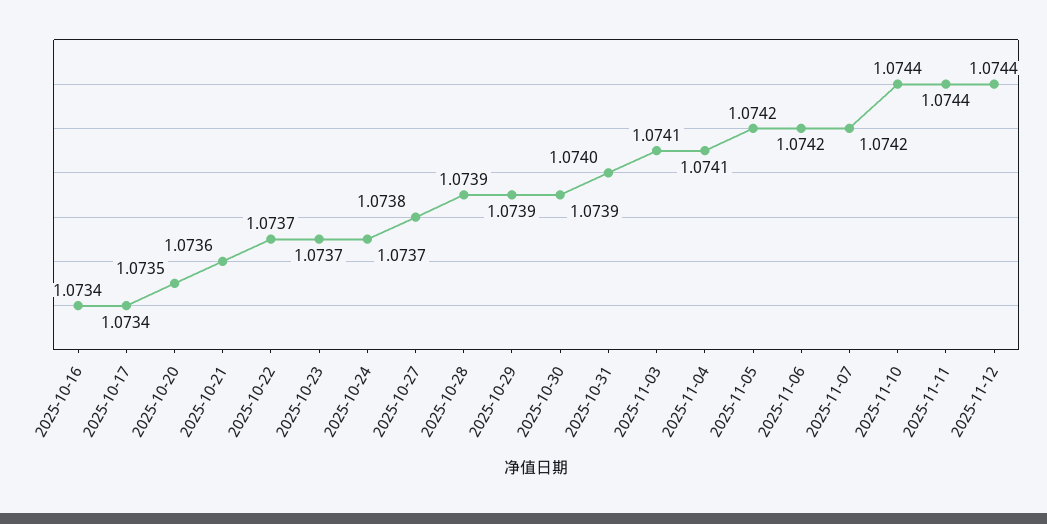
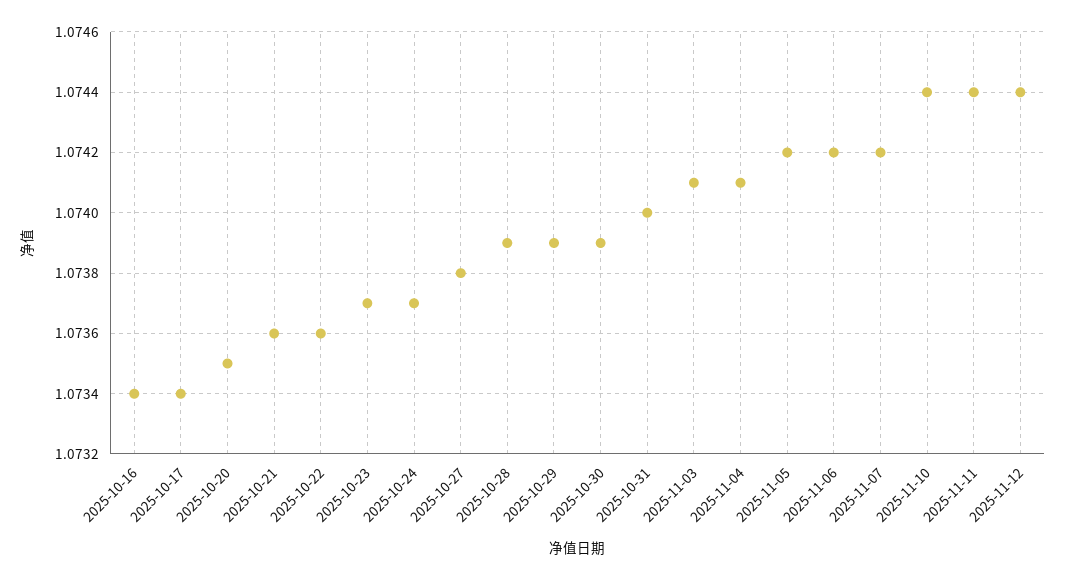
  {
    "2025-10-16": 1.0734,
    "2025-10-17": 1.0734,
    "2025-10-20": 1.0735,
    "2025-10-21": 1.0736,
-   "2025-10-22": 1.0737,
+   "2025-10-22": 1.0736,
    "2025-10-23": 1.0737,
    "2025-10-24": 1.0737,
    "2025-10-27": 1.0738,
    "2025-10-28": 1.0739,
    "2025-10-29": 1.0739,
    "2025-10-30": 1.0739,
    "2025-10-31": 1.074,
    "2025-11-03": 1.0741,
    "2025-11-04": 1.0741,
    "2025-11-05": 1.0742,
    "2025-11-06": 1.0742,
    "2025-11-07": 1.0742,
    "2025-11-10": 1.0744,
    "2025-11-11": 1.0744,
    "2025-11-12": 1.0744
  }

